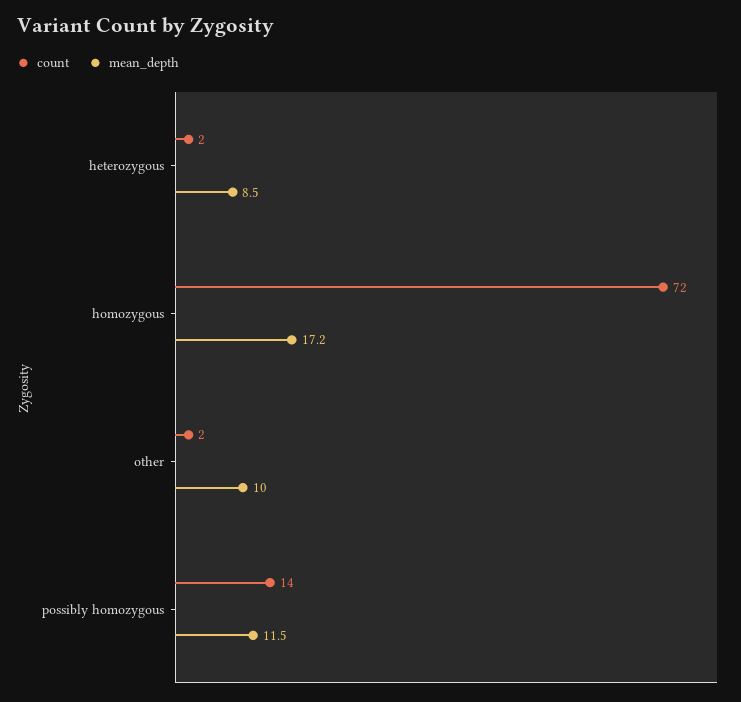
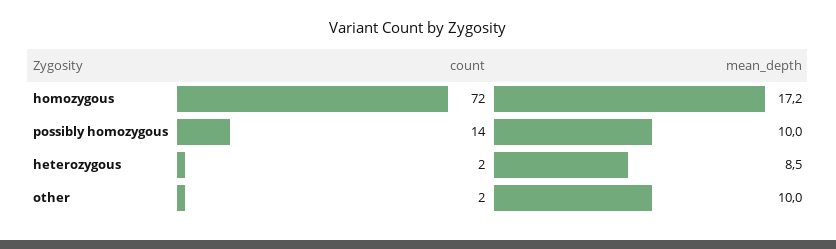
  {
    "count": {
      "heterozygous": 2,
      "homozygous": 72,
      "other": 2,
      "possibly homozygous": 14
    },
    "mean_depth": {
      "heterozygous": 8.5,
      "homozygous": 17.2,
      "other": 10,
-     "possibly homozygous": 11.5
+     "possibly homozygous": 10
    }
  }

